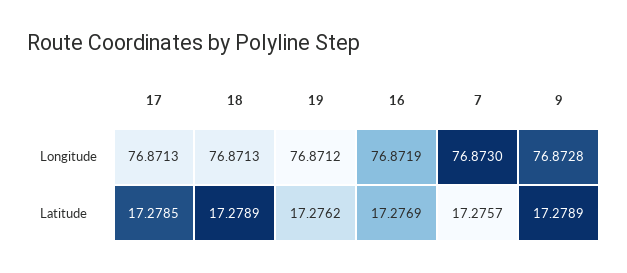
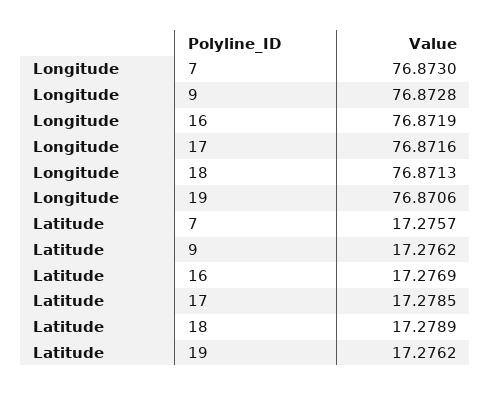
  {
    "17": {
-     "Longitude": 76.8713,
+     "Longitude": 76.8716,
      "Latitude": 17.2785
    },
    "18": {
      "Longitude": 76.8713,
      "Latitude": 17.2789
    },
    "19": {
-     "Longitude": 76.8712,
+     "Longitude": 76.8706,
      "Latitude": 17.2762
    },
    "16": {
      "Longitude": 76.8719,
      "Latitude": 17.2769
    },
    "7": {
      "Longitude": 76.873,
      "Latitude": 17.2757
    },
    "9": {
      "Longitude": 76.8728,
-     "Latitude": 17.2789
+     "Latitude": 17.2762
    }
  }

